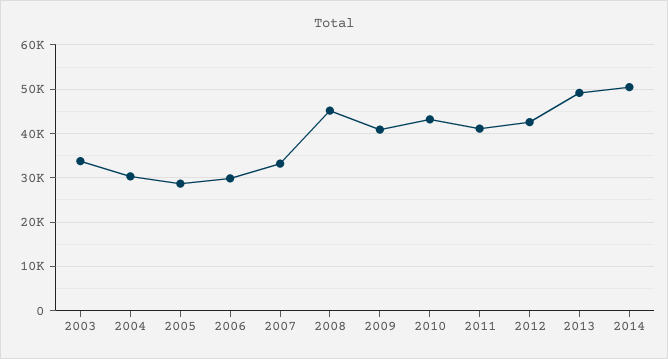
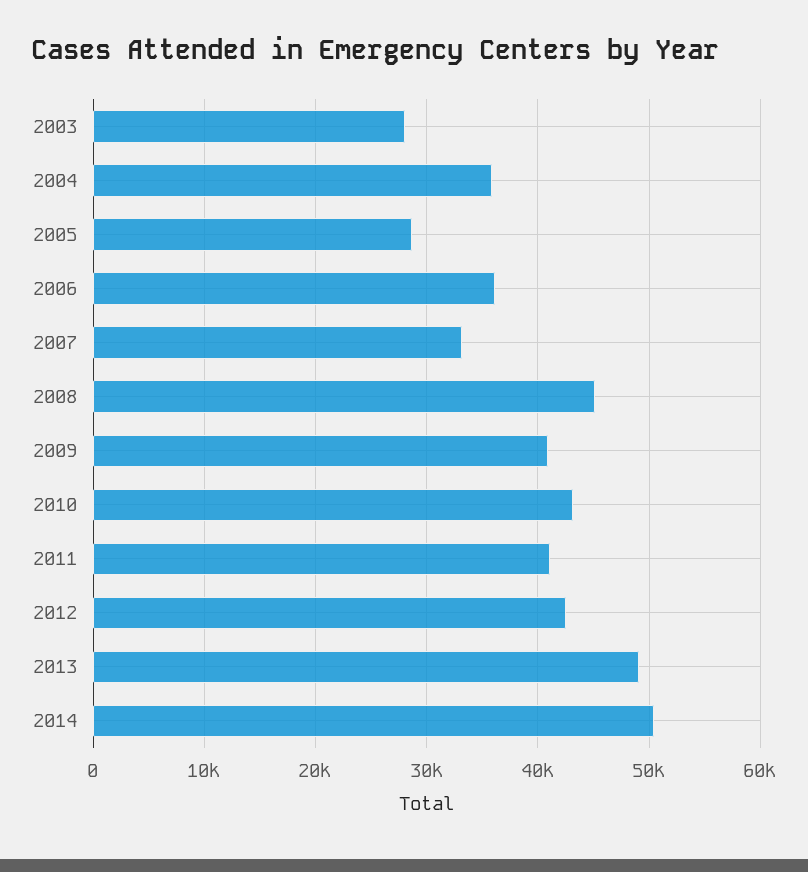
  {
-   "2003": 34000,
+   "2003": 28000,
-   "2004": 30000,
+   "2004": 36000,
    "2005": 29000,
-   "2006": 30000,
+   "2006": 36000,
    "2007": 33000,
    "2008": 45000,
    "2009": 41000,
    "2010": 43000,
    "2011": 41000,
    "2012": 43000,
    "2013": 49000,
    "2014": 50000
  }

